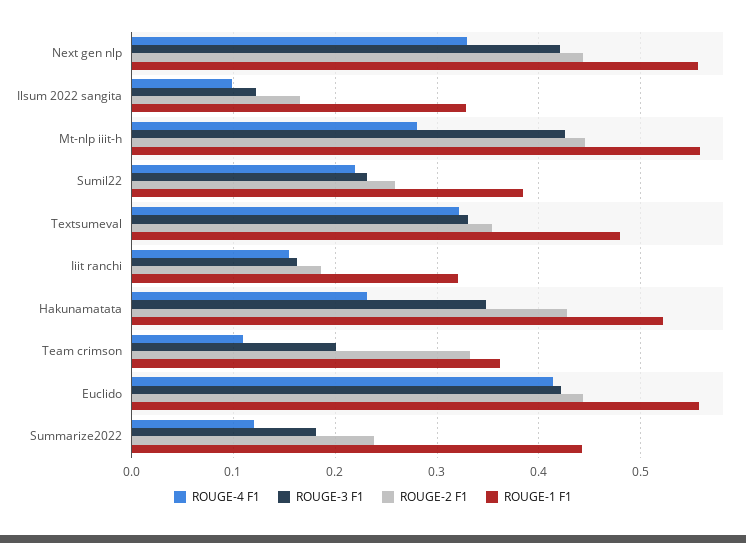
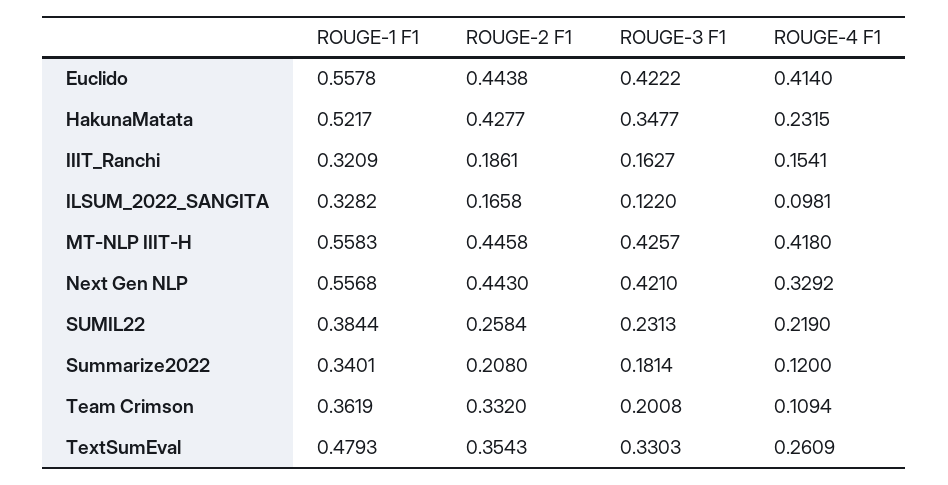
  {
    "ROUGE-4 F1": {
      "Next gen nlp": 0.3292,
      "Ilsum 2022 sangita": 0.0981,
-     "Mt-nlp iiit-h": 0.28,
+     "Mt-nlp iiit-h": 0.418,
      "Sumil22": 0.219,
-     "Textsumeval": 0.32,
+     "Textsumeval": 0.2609,
      "Iiit ranchi": 0.1541,
      "Hakunamatata": 0.2315,
      "Team crimson": 0.1094,
      "Euclido": 0.414,
      "Summarize2022": 0.12
    },
    "ROUGE-3 F1": {
      "Next gen nlp": 0.421,
      "Ilsum 2022 sangita": 0.122,
      "Mt-nlp iiit-h": 0.4257,
      "Sumil22": 0.2313,
      "Textsumeval": 0.3303,
      "Iiit ranchi": 0.1627,
      "Hakunamatata": 0.3477,
      "Team crimson": 0.2008,
      "Euclido": 0.4222,
      "Summarize2022": 0.1814
    },
    "ROUGE-2 F1": {
      "Next gen nlp": 0.443,
      "Ilsum 2022 sangita": 0.1658,
      "Mt-nlp iiit-h": 0.4458,
      "Sumil22": 0.2584,
      "Textsumeval": 0.3543,
      "Iiit ranchi": 0.1861,
      "Hakunamatata": 0.4277,
      "Team crimson": 0.332,
      "Euclido": 0.4438,
-     "Summarize2022": 0.24
+     "Summarize2022": 0.208
    },
    "ROUGE-1 F1": {
      "Next gen nlp": 0.5568,
      "Ilsum 2022 sangita": 0.3282,
      "Mt-nlp iiit-h": 0.5583,
      "Sumil22": 0.3844,
      "Textsumeval": 0.4793,
      "Iiit ranchi": 0.3209,
      "Hakunamatata": 0.5217,
      "Team crimson": 0.3619,
      "Euclido": 0.5578,
-     "Summarize2022": 0.44
+     "Summarize2022": 0.3401
    }
  }

